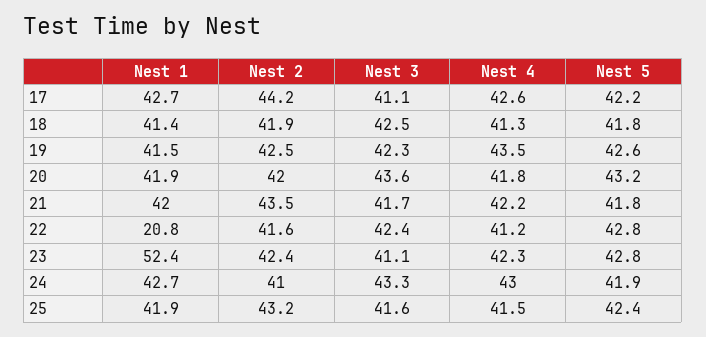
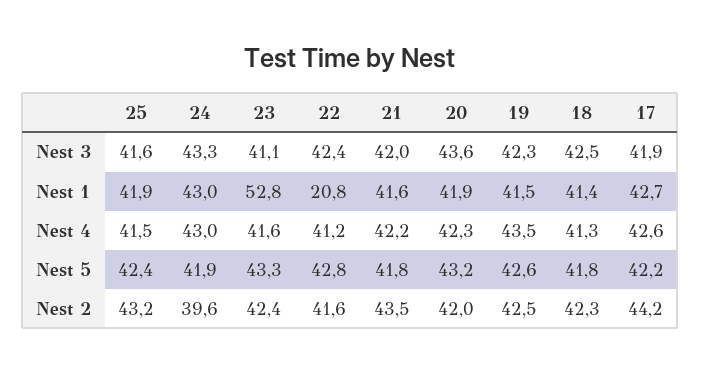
  {
    "Nest 1": {
      "17": 42.7,
      "18": 41.4,
      "19": 41.5,
      "20": 41.9,
-     "21": 42,
+     "21": 41.6,
      "22": 20.8,
-     "23": 52.4,
+     "23": 52.8,
-     "24": 42.7,
+     "24": 43,
      "25": 41.9
    },
    "Nest 2": {
      "17": 44.2,
-     "18": 41.9,
+     "18": 42.3,
      "19": 42.5,
      "20": 42,
      "21": 43.5,
      "22": 41.6,
      "23": 42.4,
-     "24": 41,
+     "24": 39.6,
      "25": 43.2
    },
    "Nest 3": {
-     "17": 41.1,
+     "17": 41.9,
      "18": 42.5,
      "19": 42.3,
      "20": 43.6,
-     "21": 41.7,
+     "21": 42,
      "22": 42.4,
      "23": 41.1,
      "24": 43.3,
      "25": 41.6
    },
    "Nest 4": {
      "17": 42.6,
      "18": 41.3,
      "19": 43.5,
-     "20": 41.8,
+     "20": 42.3,
      "21": 42.2,
      "22": 41.2,
-     "23": 42.3,
+     "23": 41.6,
      "24": 43,
      "25": 41.5
    },
    "Nest 5": {
      "17": 42.2,
      "18": 41.8,
      "19": 42.6,
      "20": 43.2,
      "21": 41.8,
      "22": 42.8,
-     "23": 42.8,
+     "23": 43.3,
      "24": 41.9,
      "25": 42.4
    }
  }

